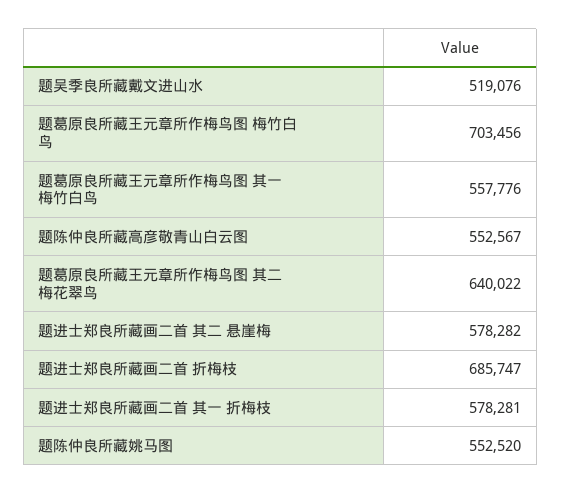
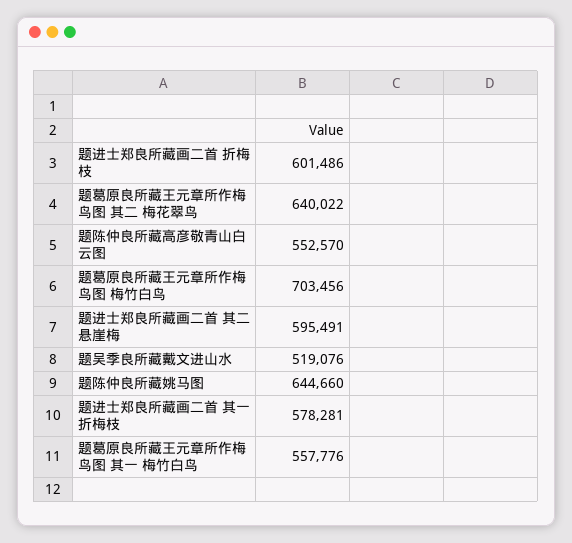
  {
    "题吴季良所藏戴文进山水": 519076,
    "题葛原良所藏王元章所作梅鸟图 梅竹白鸟": 703456,
    "题葛原良所藏王元章所作梅鸟图 其一 梅竹白鸟": 557776,
-   "题陈仲良所藏高彦敬青山白云图": 552567,
+   "题陈仲良所藏高彦敬青山白云图": 552570,
    "题葛原良所藏王元章所作梅鸟图 其二 梅花翠鸟": 640022,
-   "题进士郑良所藏画二首 其二 悬崖梅": 578282,
+   "题进士郑良所藏画二首 其二 悬崖梅": 595491,
-   "题进士郑良所藏画二首 折梅枝": 685747,
+   "题进士郑良所藏画二首 折梅枝": 601486,
    "题进士郑良所藏画二首 其一 折梅枝": 578281,
-   "题陈仲良所藏姚马图": 552520
+   "题陈仲良所藏姚马图": 644660
  }

